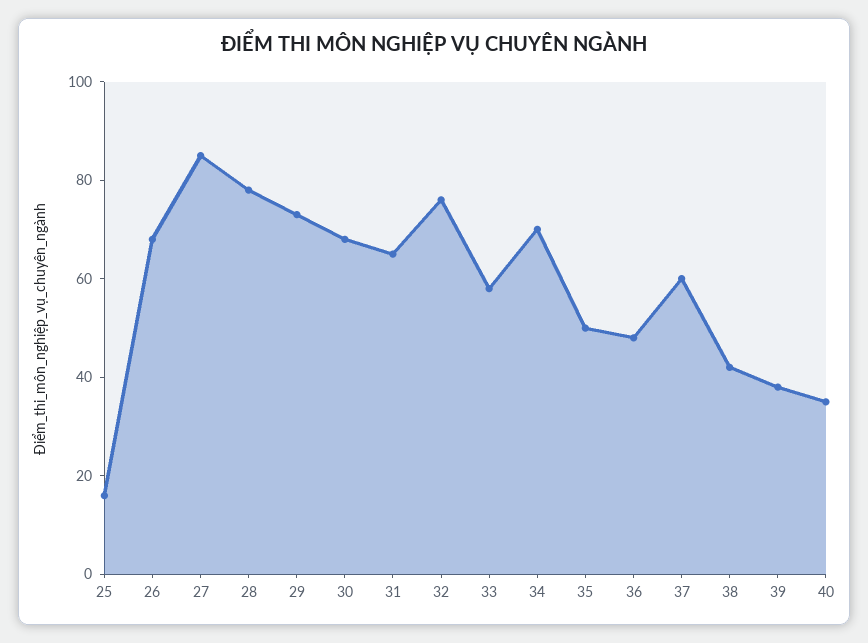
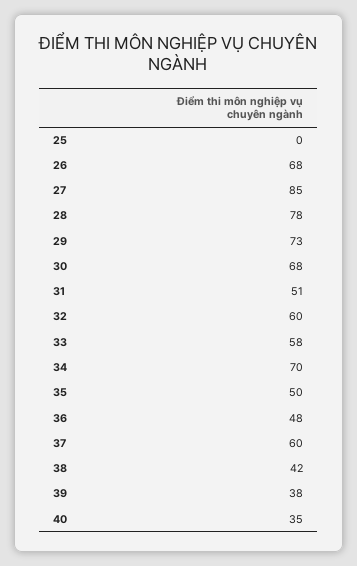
  {
-   "25": 15,
+   "25": 0,
    "26": 68,
    "27": 85,
    "28": 78,
    "29": 73,
    "30": 68,
-   "31": 65,
+   "31": 51,
-   "32": 75,
+   "32": 60,
    "33": 58,
    "34": 70,
    "35": 50,
    "36": 48,
    "37": 60,
    "38": 42,
    "39": 38,
    "40": 35
  }

